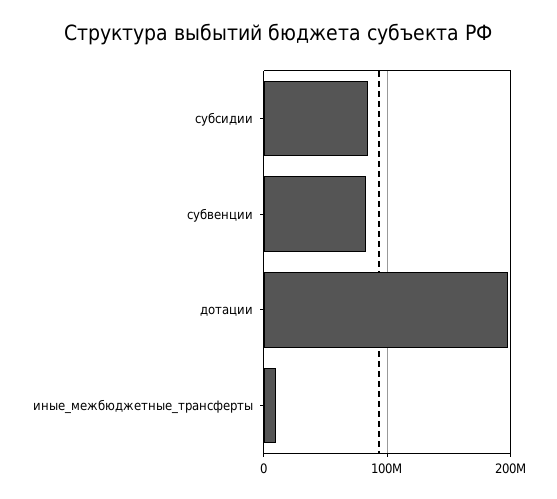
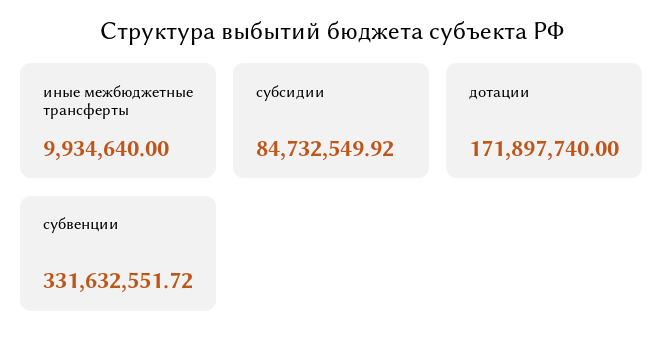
  {
    "субсидии": 84732549.92,
-   "субвенции": 80000000,
+   "субвенции": 331632551.72,
-   "дотации": 200000000,
+   "дотации": 171897740,
    "иные_межбюджетные_трансферты": 9934640
  }

